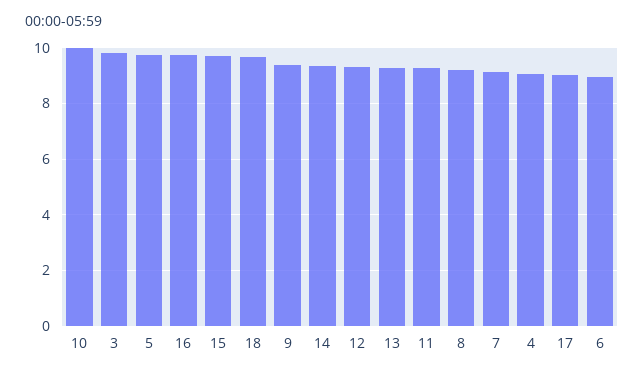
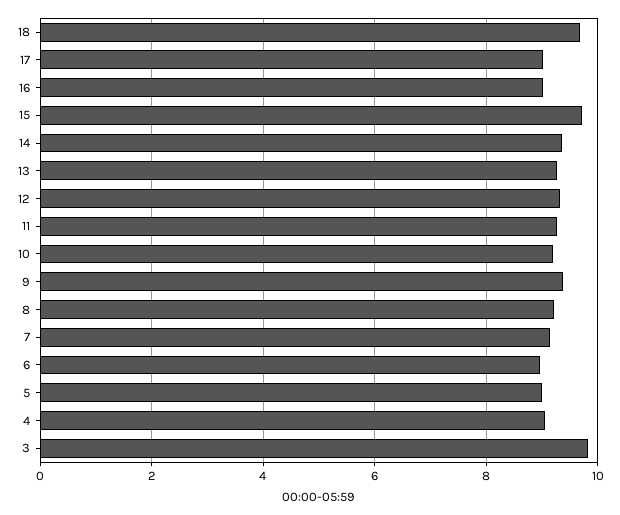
  {
-   "10": 10,
+   "10": 9.2,
    "3": 9.8,
-   "5": 9.75,
+   "5": 9,
-   "16": 9.75,
+   "16": 9,
    "15": 9.8,
    "18": 9.6,
    "9": 9.4,
    "14": 9.4,
    "12": 9.4,
    "13": 9.2,
    "11": 9.2,
    "8": 9.2,
    "7": 9.2,
    "4": 9,
    "17": 9,
    "6": 9
  }

